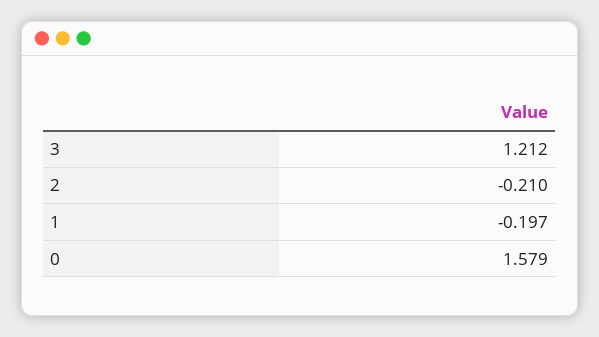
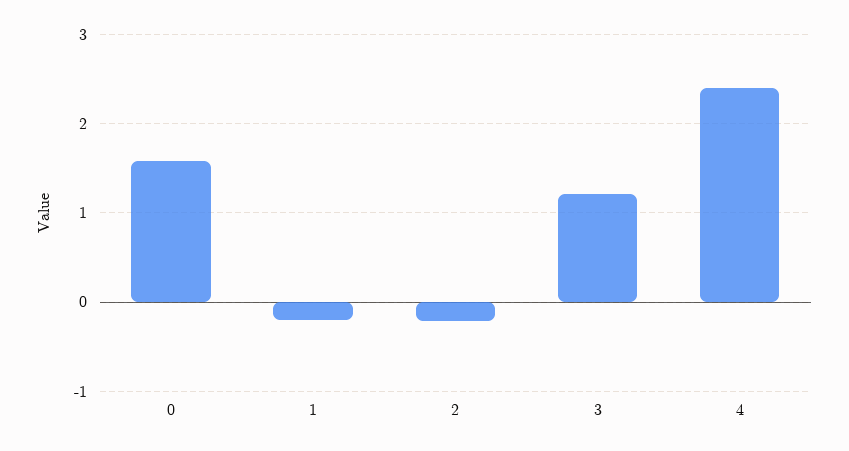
  {
    "3": 1.212,
    "2": -0.21,
    "1": -0.197,
-   "0": 1.579
+   "0": 1.579,
+   "4": 2.4
  }

